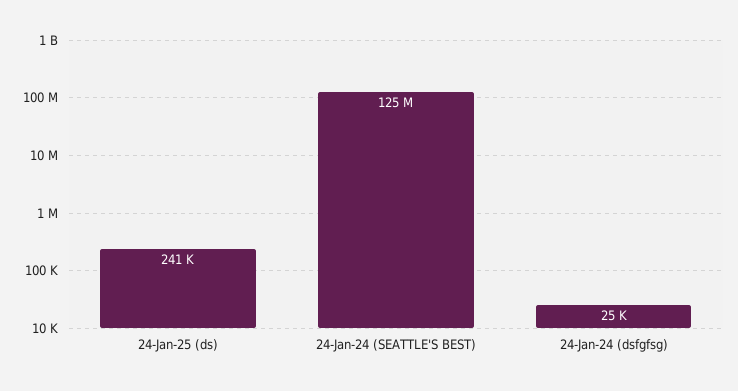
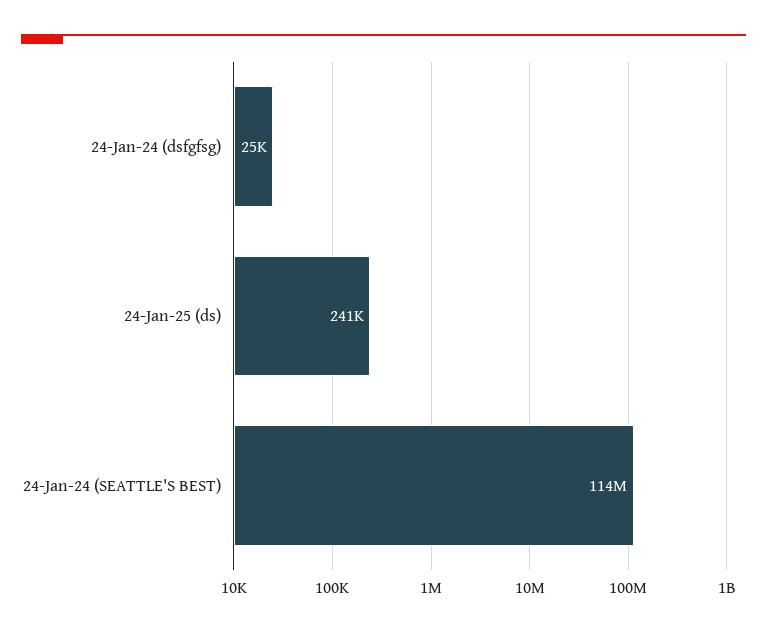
  {
    "24-Jan-25 (ds)": 241000,
-   "24-Jan-24 (SEATTLE'S BEST)": 125000000,
+   "24-Jan-24 (SEATTLE'S BEST)": 114000000,
    "24-Jan-24 (dsfgfsg)": 25000
  }

